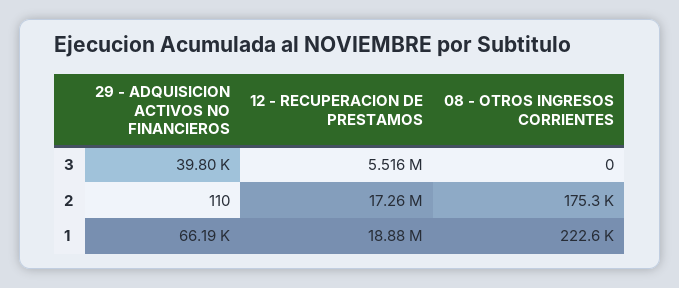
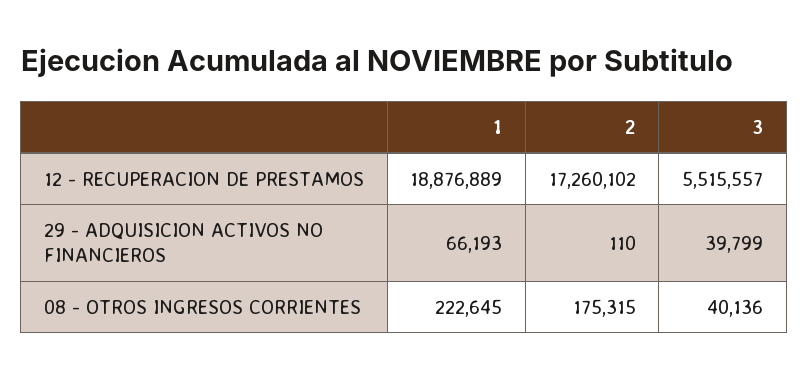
  {
    "29 - ADQUISICION ACTIVOS NO FINANCIEROS": {
      "3": 39799,
      "2": 110,
      "1": 66193
    },
    "12 - RECUPERACION DE PRESTAMOS": {
      "3": 5515557,
      "2": 17260102,
      "1": 18876889
    },
    "08 - OTROS INGRESOS CORRIENTES": {
-     "3": 0,
+     "3": 40136,
      "2": 175315,
      "1": 222645
    }
  }

